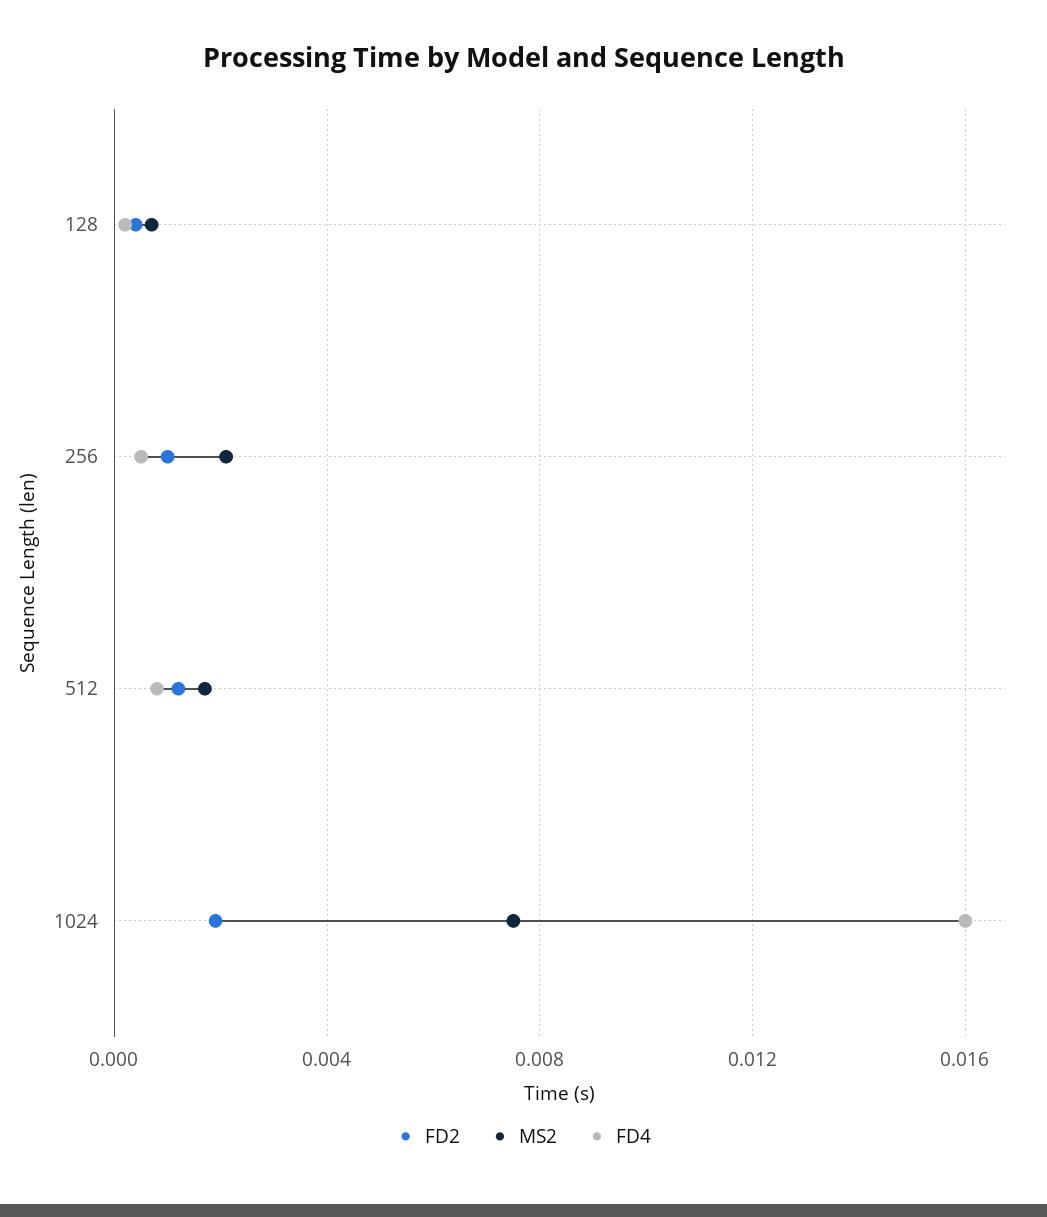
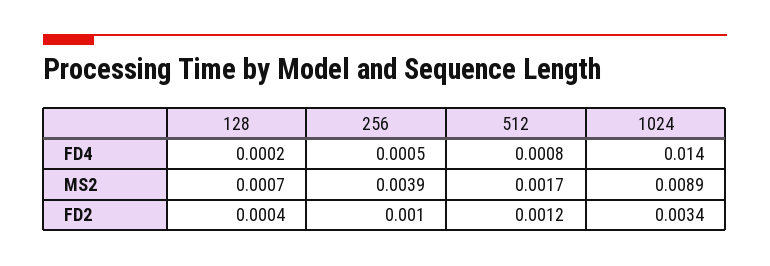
  {
    "FD2": {
      "128": 0.0004,
      "256": 0.001,
      "512": 0.0012,
-     "1024": 0.002
+     "1024": 0.0034
    },
    "MS2": {
      "128": 0.0007,
-     "256": 0.002,
+     "256": 0.0039,
      "512": 0.0017,
-     "1024": 0.0075
+     "1024": 0.0089
    },
    "FD4": {
      "128": 0.0002,
      "256": 0.0005,
      "512": 0.0008,
-     "1024": 0.016
+     "1024": 0.014
    }
  }

